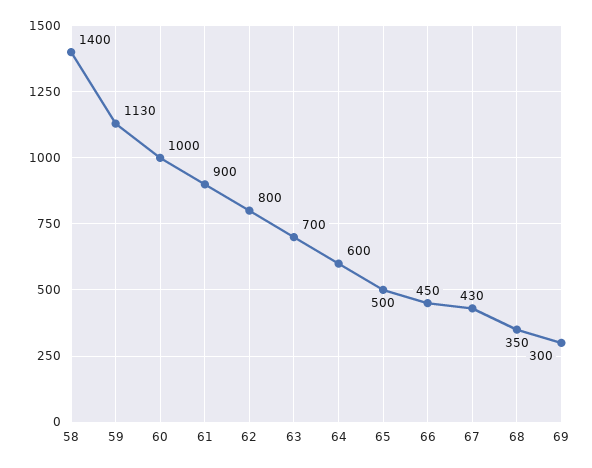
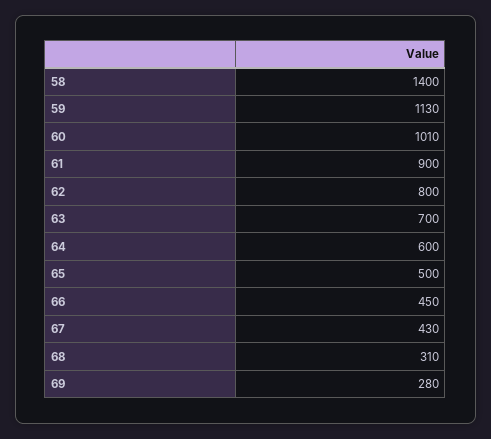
  {
    "58": 1400,
    "59": 1130,
-   "60": 1000,
+   "60": 1010,
    "61": 900,
    "62": 800,
    "63": 700,
    "64": 600,
    "65": 500,
    "66": 450,
    "67": 430,
-   "68": 350,
+   "68": 310,
-   "69": 300
+   "69": 280
  }

